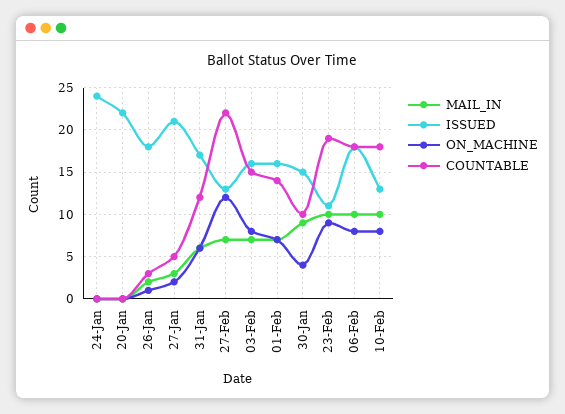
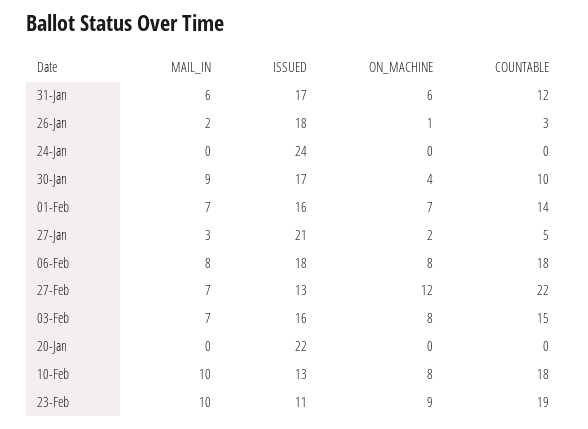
  {
    "MAIL_IN": {
      "24-Jan": 0,
      "20-Jan": 0,
      "26-Jan": 2,
      "27-Jan": 3,
      "31-Jan": 6,
      "27-Feb": 7,
      "03-Feb": 7,
      "01-Feb": 7,
      "30-Jan": 9,
      "23-Feb": 10,
-     "06-Feb": 10,
+     "06-Feb": 8,
      "10-Feb": 10
    },
    "ISSUED": {
      "24-Jan": 24,
      "20-Jan": 22,
      "26-Jan": 18,
      "27-Jan": 21,
      "31-Jan": 17,
      "27-Feb": 13,
      "03-Feb": 16,
      "01-Feb": 16,
-     "30-Jan": 15,
+     "30-Jan": 17,
      "23-Feb": 11,
      "06-Feb": 18,
      "10-Feb": 13
    },
    "ON_MACHINE": {
      "24-Jan": 0,
      "20-Jan": 0,
      "26-Jan": 1,
      "27-Jan": 2,
      "31-Jan": 6,
      "27-Feb": 12,
      "03-Feb": 8,
      "01-Feb": 7,
      "30-Jan": 4,
      "23-Feb": 9,
      "06-Feb": 8,
      "10-Feb": 8
    },
    "COUNTABLE": {
      "24-Jan": 0,
      "20-Jan": 0,
      "26-Jan": 3,
      "27-Jan": 5,
      "31-Jan": 12,
      "27-Feb": 22,
      "03-Feb": 15,
      "01-Feb": 14,
      "30-Jan": 10,
      "23-Feb": 19,
      "06-Feb": 18,
      "10-Feb": 18
    }
  }

